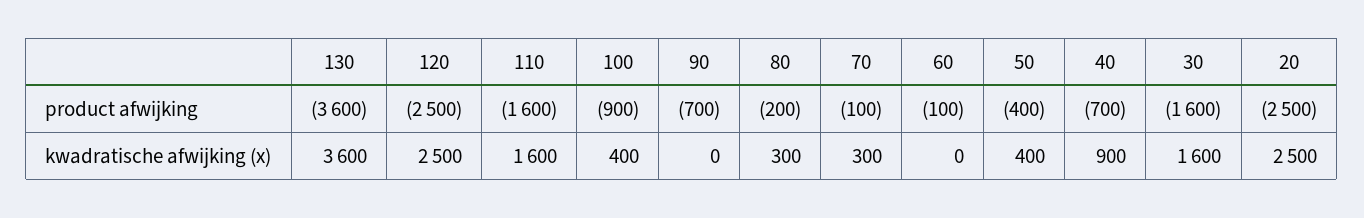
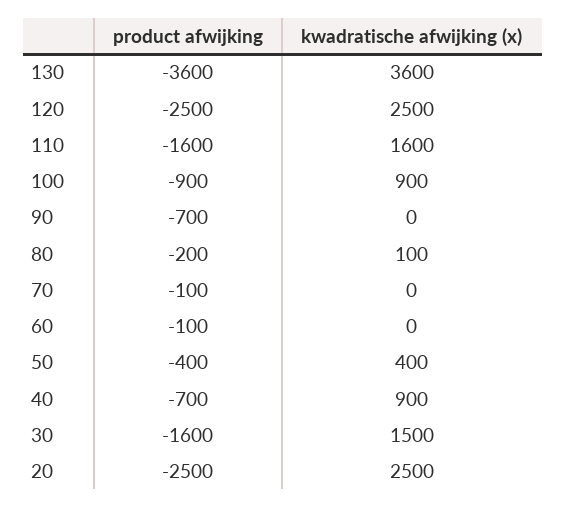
  {
    "130": {
      "product afwijking": -3600,
      "kwadratische afwijking (x)": 3600
    },
    "120": {
      "product afwijking": -2500,
      "kwadratische afwijking (x)": 2500
    },
    "110": {
      "product afwijking": -1600,
      "kwadratische afwijking (x)": 1600
    },
    "100": {
      "product afwijking": -900,
-     "kwadratische afwijking (x)": 400
+     "kwadratische afwijking (x)": 900
    },
    "90": {
      "product afwijking": -700,
      "kwadratische afwijking (x)": 0
    },
    "80": {
      "product afwijking": -200,
-     "kwadratische afwijking (x)": 300
+     "kwadratische afwijking (x)": 100
    },
    "70": {
      "product afwijking": -100,
-     "kwadratische afwijking (x)": 300
+     "kwadratische afwijking (x)": 0
    },
    "60": {
      "product afwijking": -100,
      "kwadratische afwijking (x)": 0
    },
    "50": {
      "product afwijking": -400,
      "kwadratische afwijking (x)": 400
    },
    "40": {
      "product afwijking": -700,
      "kwadratische afwijking (x)": 900
    },
    "30": {
      "product afwijking": -1600,
-     "kwadratische afwijking (x)": 1600
+     "kwadratische afwijking (x)": 1500
    },
    "20": {
      "product afwijking": -2500,
      "kwadratische afwijking (x)": 2500
    }
  }

